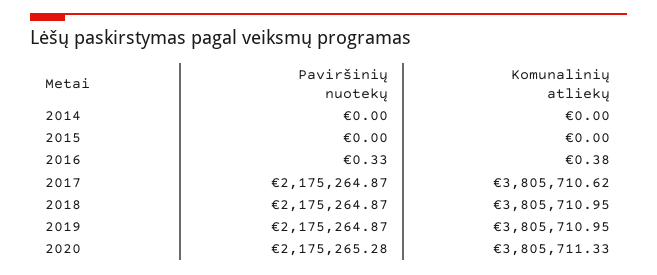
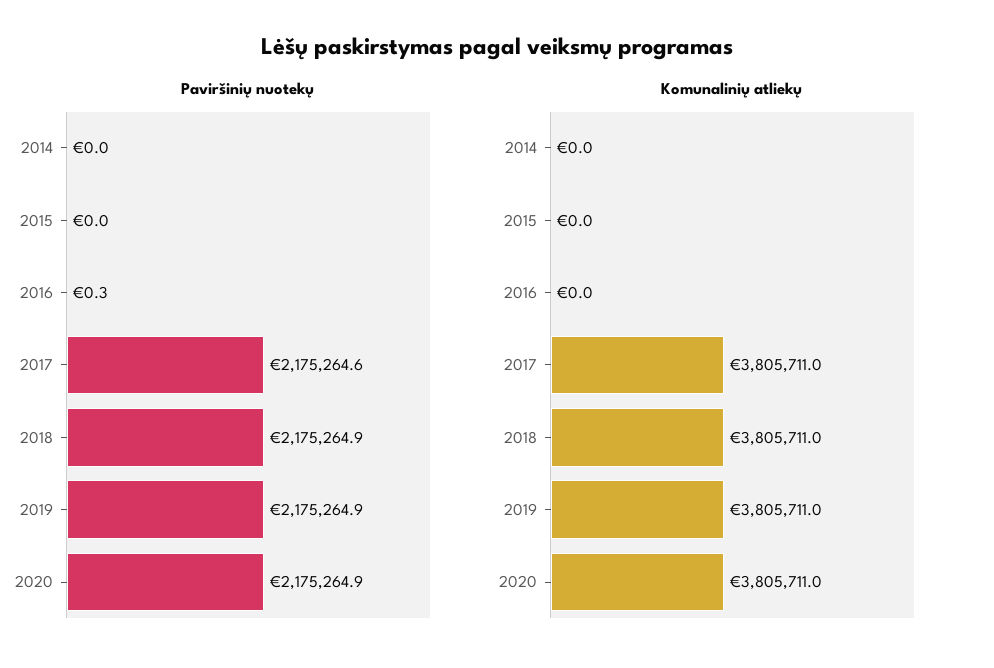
  {
    "Paviršinių nuotekų": {
      "2014": 0,
      "2015": 0,
      "2016": 0.33,
-     "2017": 2175264.87,
+     "2017": 2175264.6,
      "2018": 2175264.87,
      "2019": 2175264.87,
-     "2020": 2175265.28
+     "2020": 2175264.9
    },
    "Komunalinių atliekų": {
      "2014": 0,
      "2015": 0,
-     "2016": 0.38,
+     "2016": 0,
-     "2017": 3805710.62,
+     "2017": 3805711,
      "2018": 3805710.95,
      "2019": 3805710.95,
-     "2020": 3805711.33
+     "2020": 3805711
    }
  }

